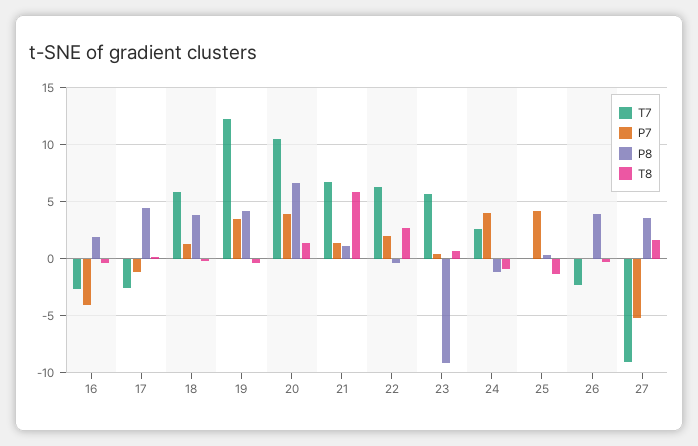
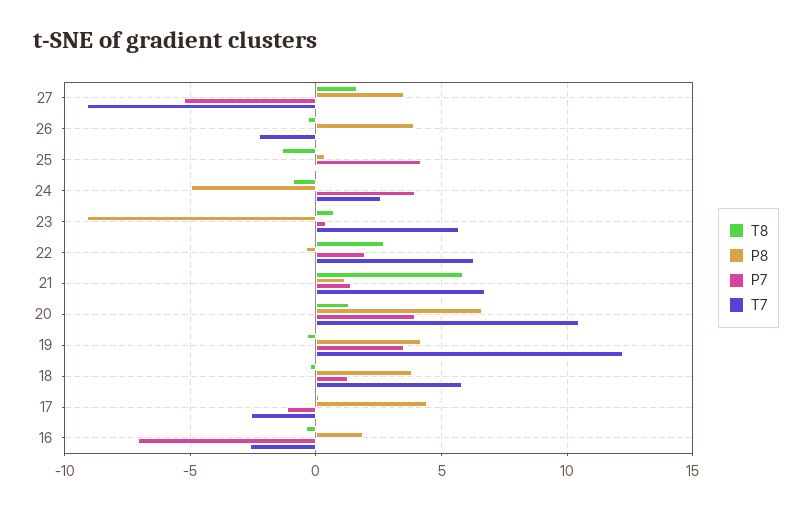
  {
    "T7": {
      "16": -2.5,
      "17": -2.5,
      "18": 6,
      "19": 12,
      "20": 10.5,
      "21": 6.5,
      "22": 6.5,
      "23": 5.5,
      "24": 2.5,
      "25": 0,
      "26": -2.5,
      "27": -9
    },
    "P7": {
-     "16": -4,
+     "16": -7,
      "17": -1,
      "18": 1.5,
      "19": 3.5,
      "20": 4,
      "21": 1.5,
      "22": 2,
      "23": 0.5,
      "24": 4,
      "25": 4,
      "26": 0,
      "27": -5
    },
    "P8": {
      "16": 2,
      "17": 4.5,
      "18": 4,
      "19": 4,
      "20": 6.5,
      "21": 1,
      "22": -0.5,
      "23": -9,
-     "24": -1,
+     "24": -5,
      "25": 0.5,
      "26": 4,
      "27": 3.5
    },
    "T8": {
      "16": -0.5,
      "17": 0,
      "18": 0,
      "19": -0.5,
      "20": 1.5,
      "21": 6,
      "22": 2.5,
      "23": 0.5,
      "24": -1,
      "25": -1.5,
      "26": -0.5,
      "27": 1.5
    }
  }

